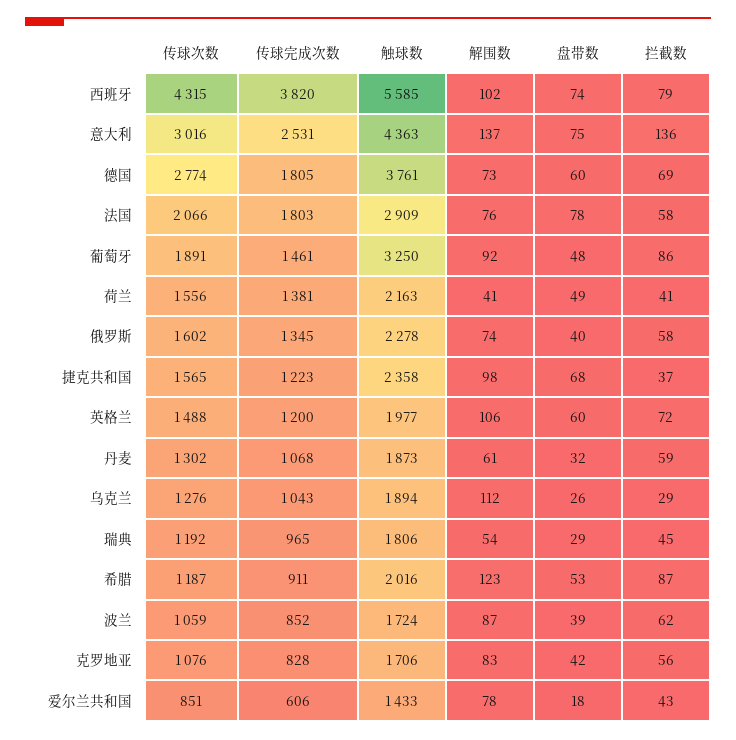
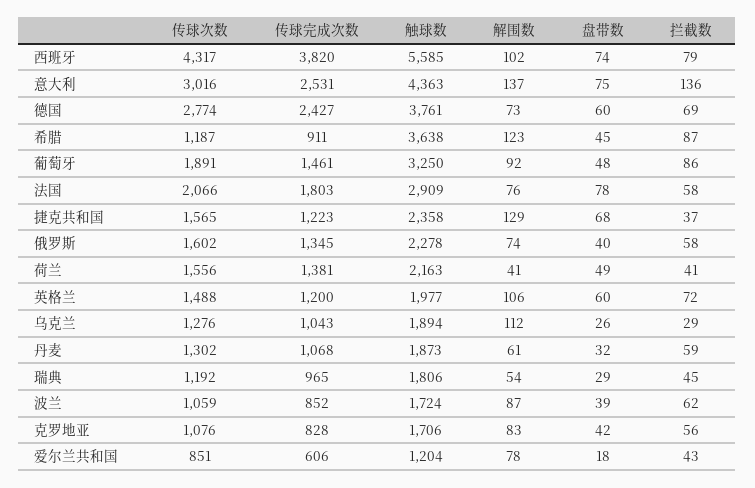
  {
    "传球次数": {
-     "西班牙": 4315,
+     "西班牙": 4317,
      "意大利": 3016,
      "德国": 2774,
      "法国": 2066,
      "葡萄牙": 1891,
      "荷兰": 1556,
      "俄罗斯": 1602,
      "捷克共和国": 1565,
      "英格兰": 1488,
      "丹麦": 1302,
      "乌克兰": 1276,
      "瑞典": 1192,
      "希腊": 1187,
      "波兰": 1059,
      "克罗地亚": 1076,
      "爱尔兰共和国": 851
    },
    "传球完成次数": {
      "西班牙": 3820,
      "意大利": 2531,
-     "德国": 1805,
+     "德国": 2427,
      "法国": 1803,
      "葡萄牙": 1461,
      "荷兰": 1381,
      "俄罗斯": 1345,
      "捷克共和国": 1223,
      "英格兰": 1200,
      "丹麦": 1068,
      "乌克兰": 1043,
      "瑞典": 965,
      "希腊": 911,
      "波兰": 852,
      "克罗地亚": 828,
      "爱尔兰共和国": 606
    },
    "触球数": {
      "西班牙": 5585,
      "意大利": 4363,
      "德国": 3761,
      "法国": 2909,
      "葡萄牙": 3250,
      "荷兰": 2163,
      "俄罗斯": 2278,
      "捷克共和国": 2358,
      "英格兰": 1977,
      "丹麦": 1873,
      "乌克兰": 1894,
      "瑞典": 1806,
-     "希腊": 2016,
+     "希腊": 3638,
      "波兰": 1724,
      "克罗地亚": 1706,
-     "爱尔兰共和国": 1433
+     "爱尔兰共和国": 1204
    },
    "解围数": {
      "西班牙": 102,
      "意大利": 137,
      "德国": 73,
      "法国": 76,
      "葡萄牙": 92,
      "荷兰": 41,
      "俄罗斯": 74,
-     "捷克共和国": 98,
+     "捷克共和国": 129,
      "英格兰": 106,
      "丹麦": 61,
      "乌克兰": 112,
      "瑞典": 54,
      "希腊": 123,
      "波兰": 87,
      "克罗地亚": 83,
      "爱尔兰共和国": 78
    },
    "盘带数": {
      "西班牙": 74,
      "意大利": 75,
      "德国": 60,
      "法国": 78,
      "葡萄牙": 48,
      "荷兰": 49,
      "俄罗斯": 40,
      "捷克共和国": 68,
      "英格兰": 60,
      "丹麦": 32,
      "乌克兰": 26,
      "瑞典": 29,
-     "希腊": 53,
+     "希腊": 45,
      "波兰": 39,
      "克罗地亚": 42,
      "爱尔兰共和国": 18
    },
    "拦截数": {
      "西班牙": 79,
      "意大利": 136,
      "德国": 69,
      "法国": 58,
      "葡萄牙": 86,
      "荷兰": 41,
      "俄罗斯": 58,
      "捷克共和国": 37,
      "英格兰": 72,
      "丹麦": 59,
      "乌克兰": 29,
      "瑞典": 45,
      "希腊": 87,
      "波兰": 62,
      "克罗地亚": 56,
      "爱尔兰共和国": 43
    }
  }

